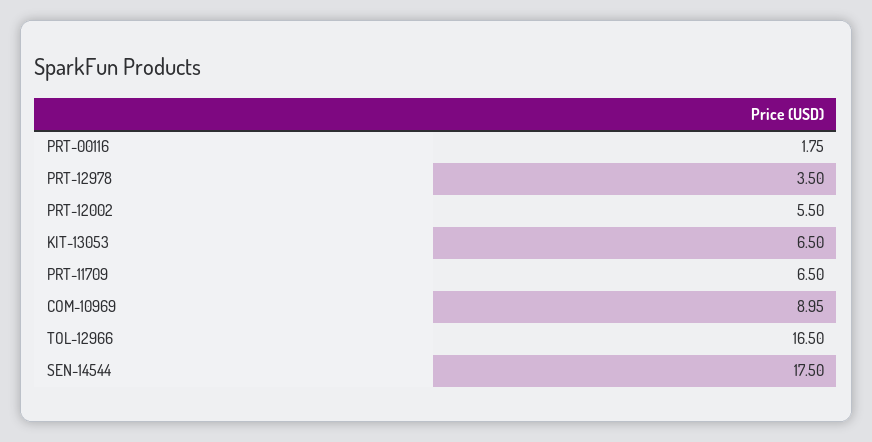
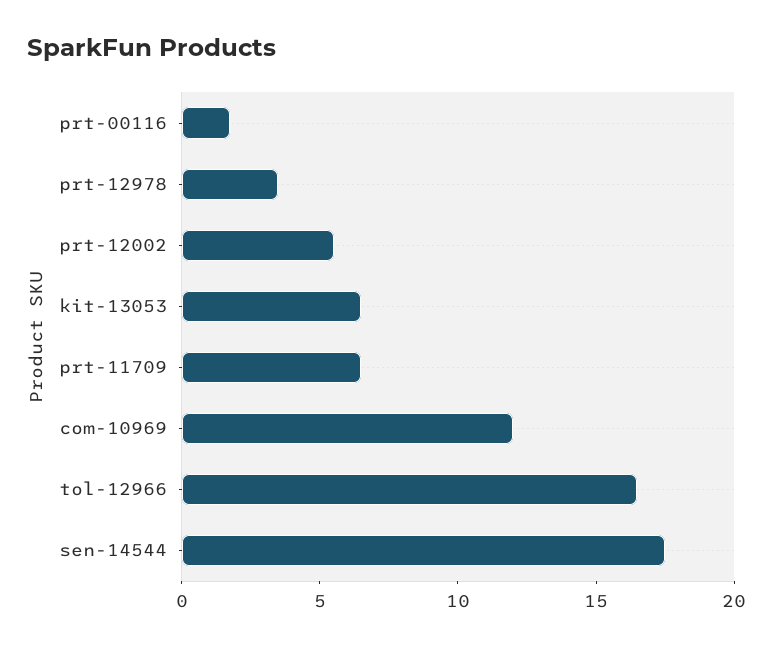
  {
    "PRT-00116": 1.75,
    "PRT-12978": 3.5,
    "PRT-12002": 5.5,
    "KIT-13053": 6.5,
    "PRT-11709": 6.5,
-   "COM-10969": 8.95,
+   "COM-10969": 12,
    "TOL-12966": 16.5,
    "SEN-14544": 17.5
  }

